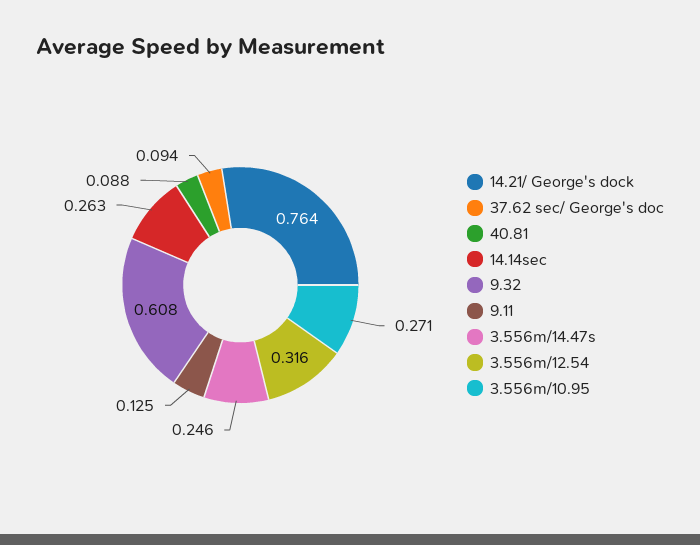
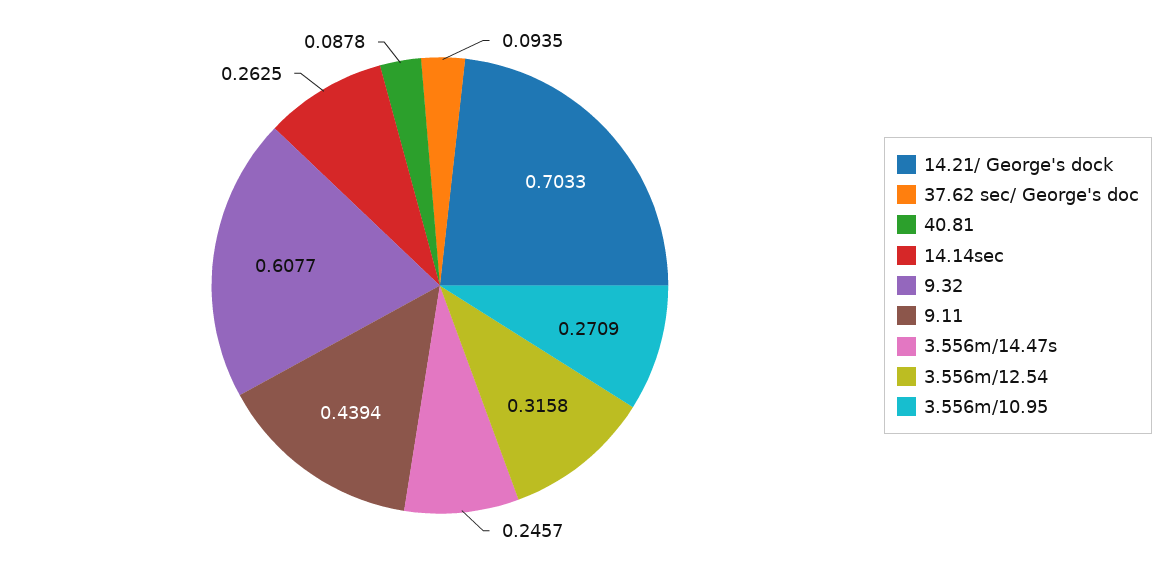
  {
-   "14.21/ George's dock": 0.764,
+   "14.21/ George's dock": 0.7033,
    "37.62 sec/ George's doc": 0.0935,
    "40.81": 0.0878,
    "14.14sec": 0.2625,
    "9.32": 0.6077,
-   "9.11": 0.125,
+   "9.11": 0.4394,
    "3.556m/14.47s": 0.2457,
    "3.556m/12.54": 0.3158,
    "3.556m/10.95": 0.2709
  }

